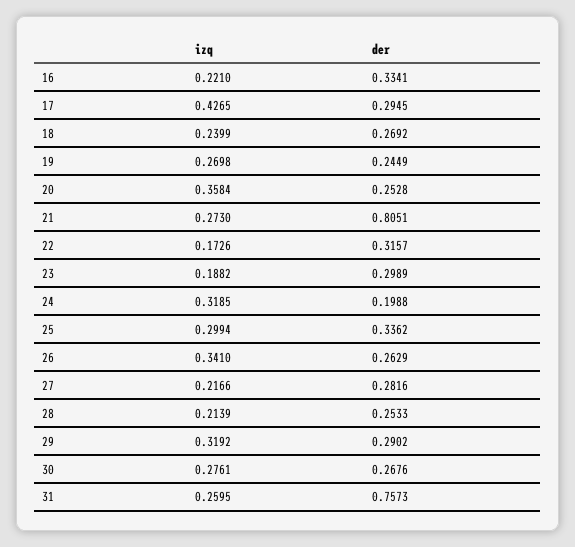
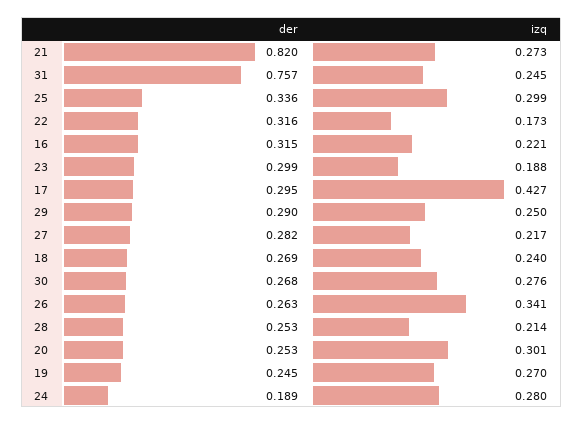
  {
    "izq": {
      "16": 0.221,
      "17": 0.4265,
      "18": 0.2399,
      "19": 0.2698,
-     "20": 0.3584,
+     "20": 0.301,
      "21": 0.273,
      "22": 0.1726,
      "23": 0.1882,
-     "24": 0.3185,
+     "24": 0.28,
      "25": 0.2994,
      "26": 0.341,
      "27": 0.2166,
      "28": 0.2139,
-     "29": 0.3192,
+     "29": 0.25,
      "30": 0.2761,
-     "31": 0.2595
+     "31": 0.245
    },
    "der": {
-     "16": 0.3341,
+     "16": 0.315,
      "17": 0.2945,
      "18": 0.2692,
      "19": 0.2449,
      "20": 0.2528,
-     "21": 0.8051,
+     "21": 0.82,
      "22": 0.3157,
      "23": 0.2989,
-     "24": 0.1988,
+     "24": 0.189,
      "25": 0.3362,
      "26": 0.2629,
      "27": 0.2816,
      "28": 0.2533,
      "29": 0.2902,
      "30": 0.2676,
      "31": 0.7573
    }
  }

